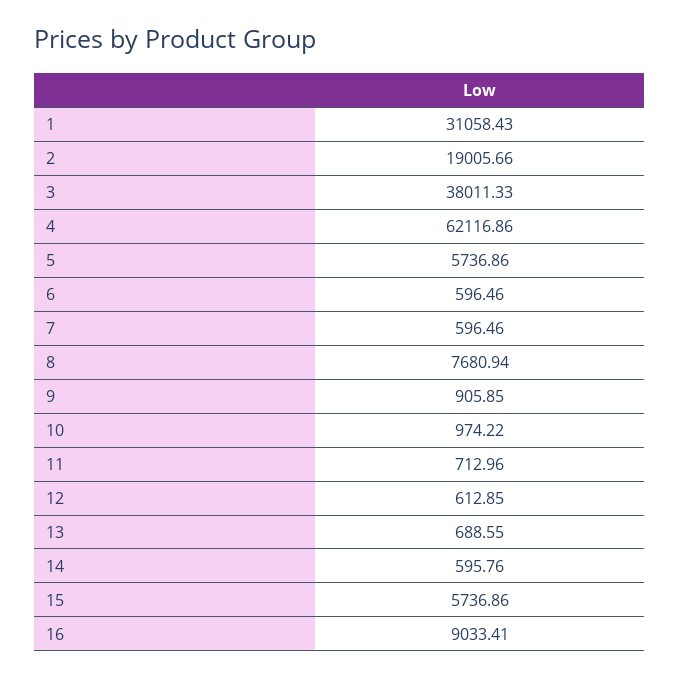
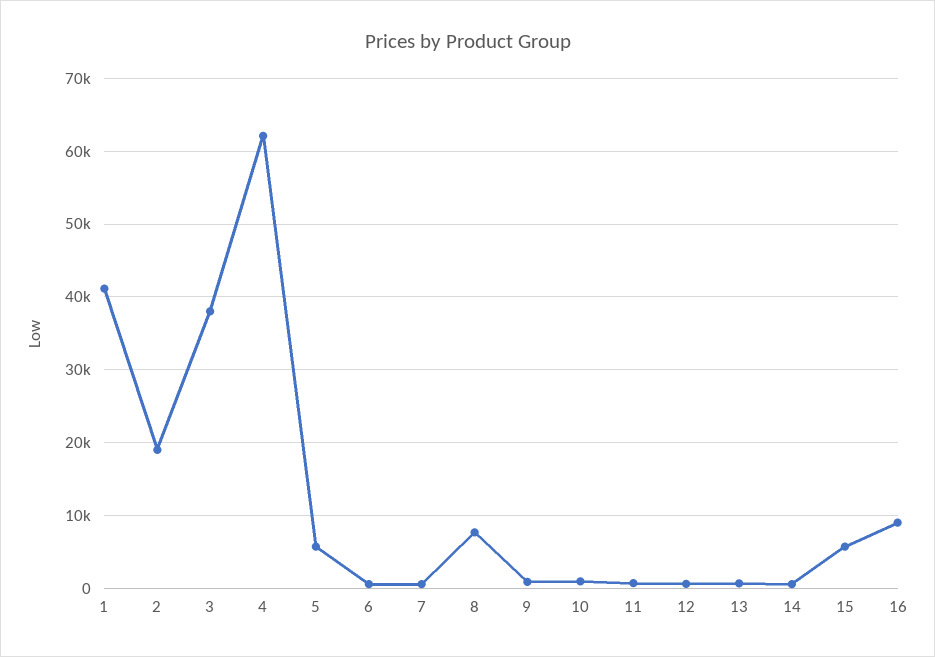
  {
-   "1": 31058.43,
+   "1": 41000,
    "2": 19005.66,
    "3": 38011.33,
    "4": 62116.86,
    "5": 5736.86,
    "6": 596.46,
    "7": 596.46,
    "8": 7680.94,
    "9": 905.85,
    "10": 974.22,
    "11": 712.96,
    "12": 612.85,
    "13": 688.55,
    "14": 595.76,
    "15": 5736.86,
    "16": 9033.41
  }

